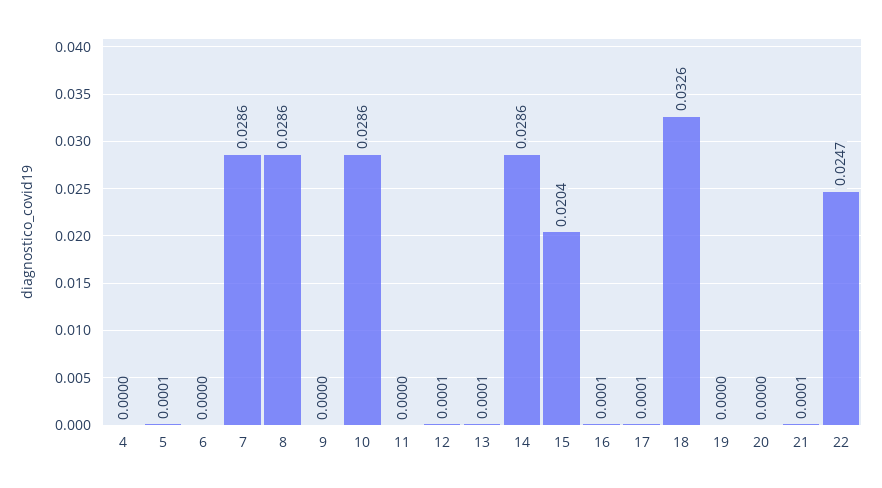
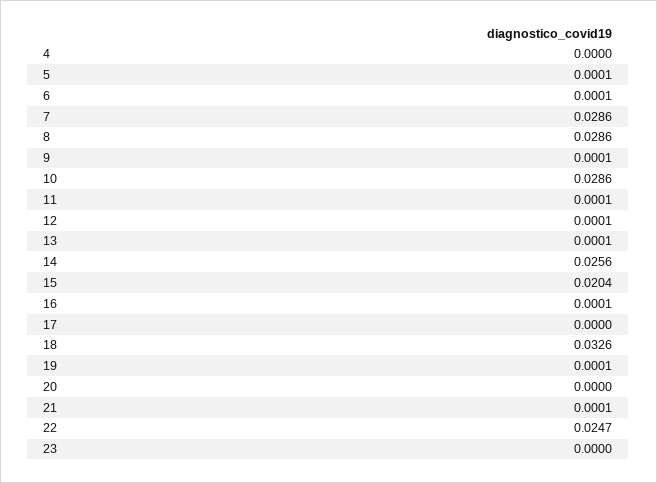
  {
    "4": 0,
    "5": 0.0001,
-   "6": 0,
+   "6": 0.0001,
    "7": 0.0286,
    "8": 0.0286,
-   "9": 0,
+   "9": 0.0001,
    "10": 0.0286,
-   "11": 0,
+   "11": 0.0001,
    "12": 0.0001,
    "13": 0.0001,
-   "14": 0.0286,
+   "14": 0.0256,
    "15": 0.0204,
    "16": 0.0001,
-   "17": 0.0001,
+   "17": 0,
    "18": 0.0326,
-   "19": 0,
+   "19": 0.0001,
    "20": 0,
    "21": 0.0001,
-   "22": 0.0247
+   "22": 0.0247,
+   "23": 0
  }

